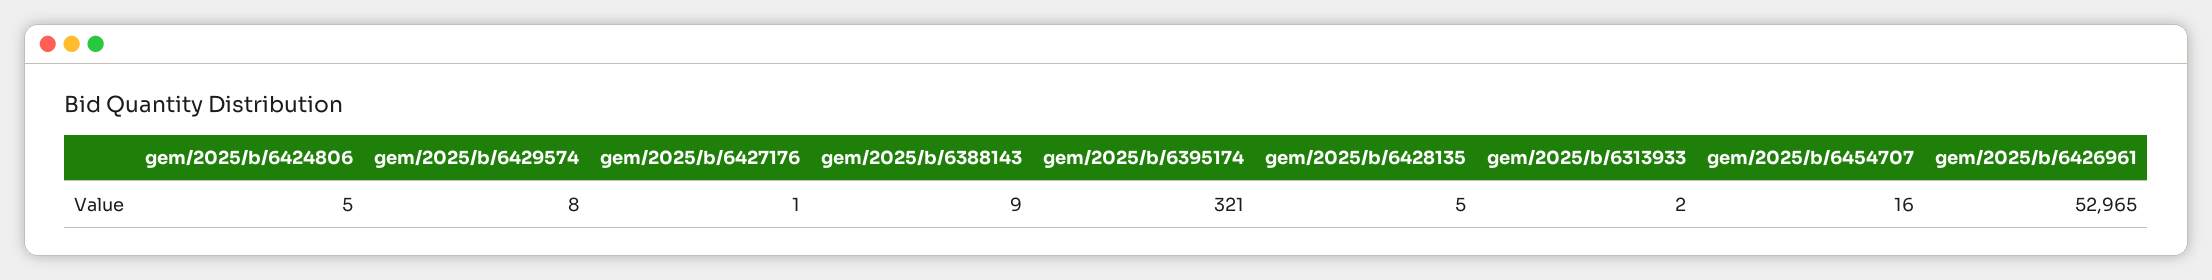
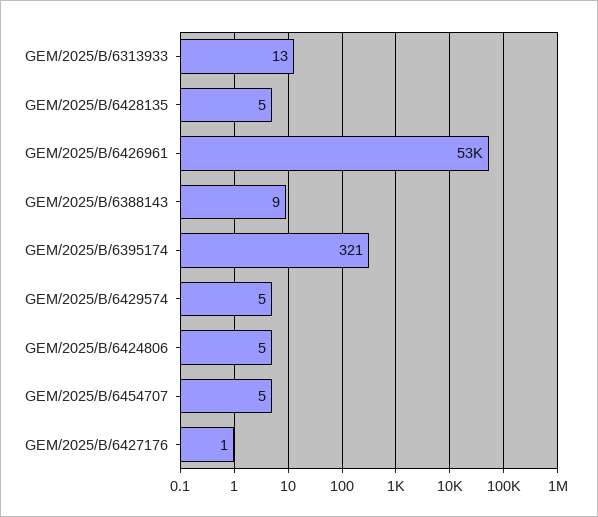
  {
    "gem/2025/b/6424806": 5,
-   "gem/2025/b/6429574": 8,
+   "gem/2025/b/6429574": 5,
    "gem/2025/b/6427176": 1,
    "gem/2025/b/6388143": 9,
    "gem/2025/b/6395174": 321,
    "gem/2025/b/6428135": 5,
-   "gem/2025/b/6313933": 2,
+   "gem/2025/b/6313933": 13,
-   "gem/2025/b/6454707": 16,
+   "gem/2025/b/6454707": 5,
    "gem/2025/b/6426961": 52965
  }

